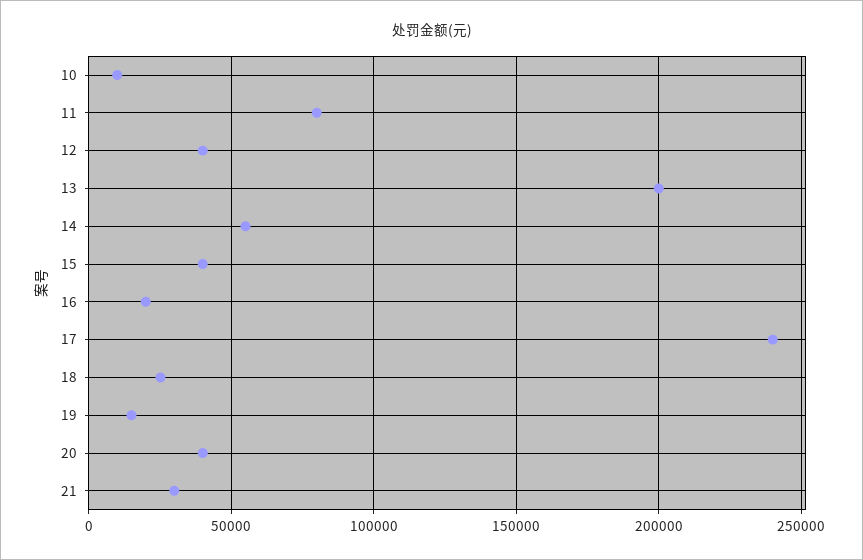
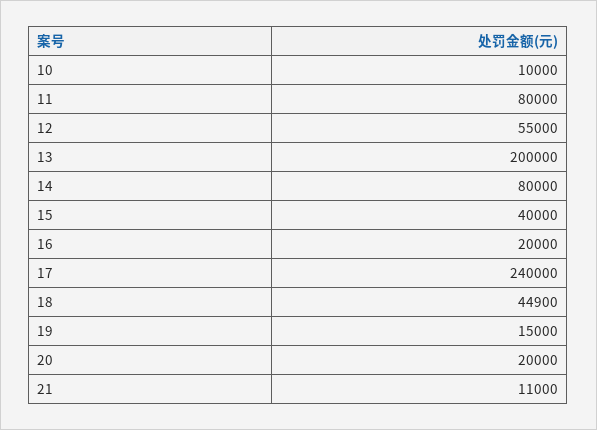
  {
    "10": 10000,
    "11": 80000,
-   "12": 40000,
+   "12": 55000,
    "13": 200000,
-   "14": 55000,
+   "14": 80000,
    "15": 40000,
    "16": 20000,
    "17": 240000,
-   "18": 25000,
+   "18": 44900,
    "19": 15000,
-   "20": 40000,
+   "20": 20000,
-   "21": 30000
+   "21": 11000
  }

